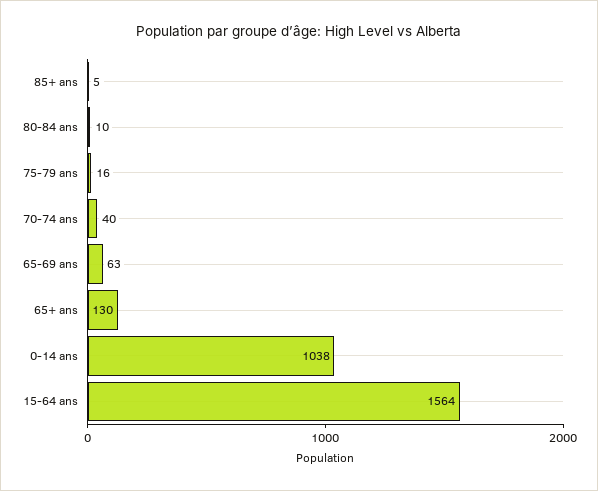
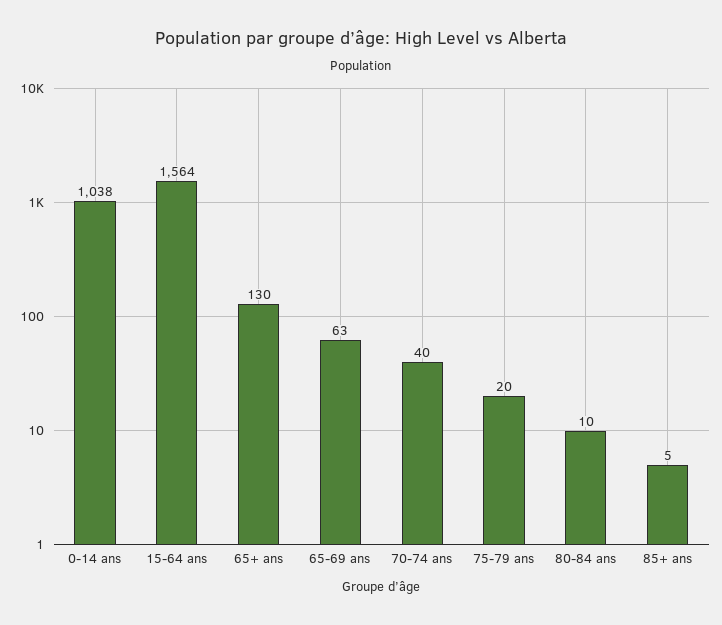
  {
    "85+ ans": 5,
    "80-84 ans": 10,
-   "75-79 ans": 16,
+   "75-79 ans": 20,
    "70-74 ans": 40,
    "65-69 ans": 63,
    "65+ ans": 130,
    "0-14 ans": 1038,
    "15-64 ans": 1564
  }

